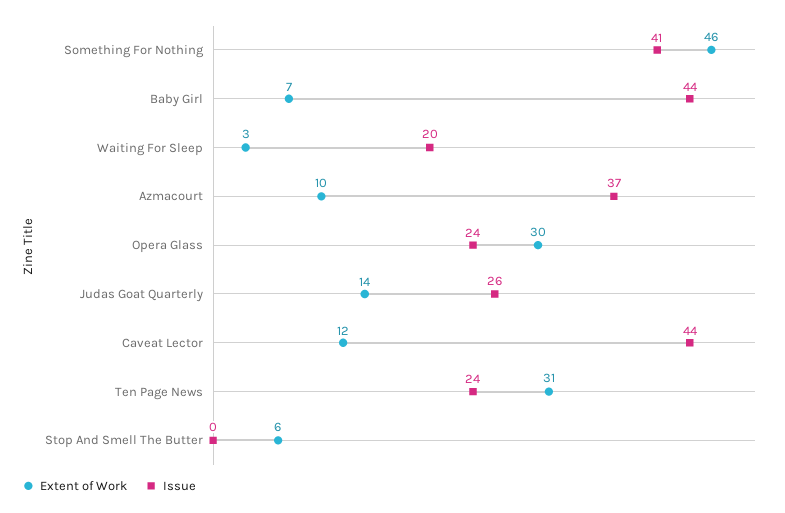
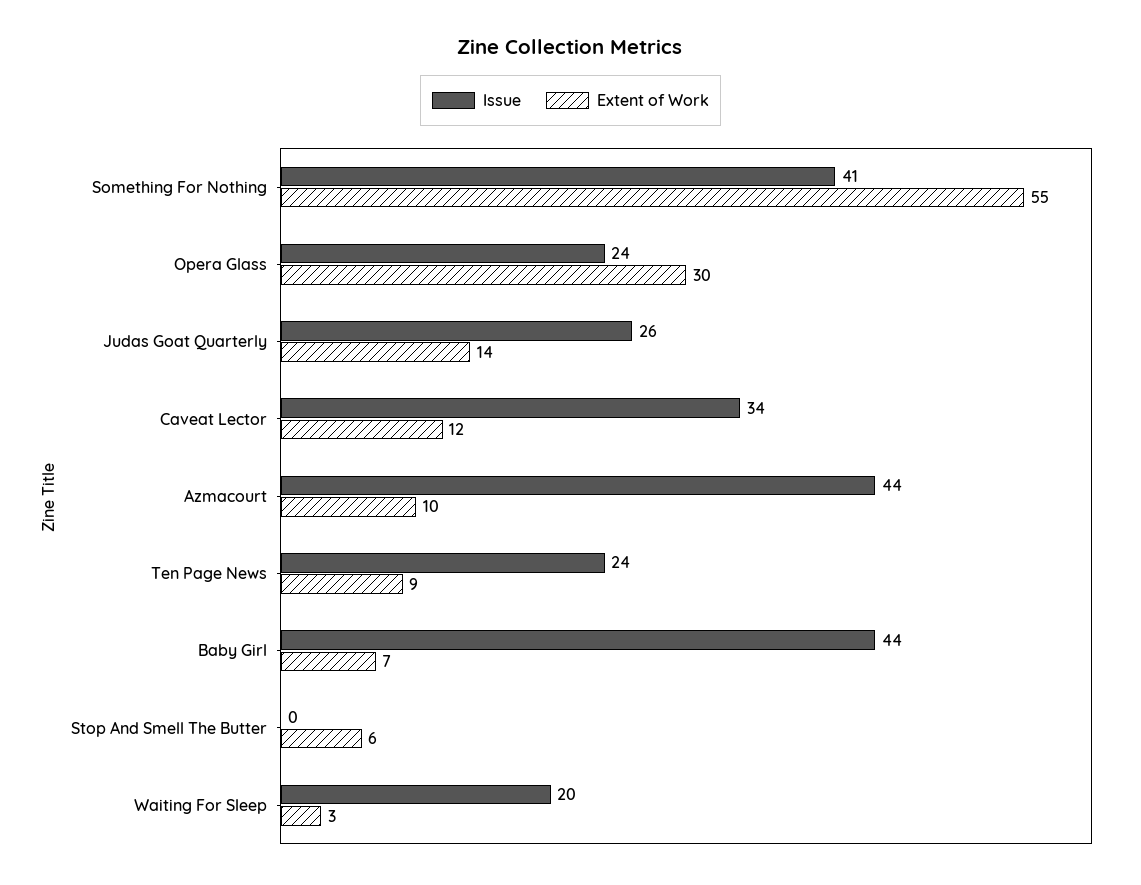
  {
    "Extent of Work": {
-     "Something For Nothing": 46,
+     "Something For Nothing": 55,
      "Baby Girl": 7,
      "Waiting For Sleep": 3,
      "Azmacourt": 10,
      "Opera Glass": 30,
      "Judas Goat Quarterly": 14,
      "Caveat Lector": 12,
-     "Ten Page News": 31,
+     "Ten Page News": 9,
      "Stop And Smell The Butter": 6
    },
    "Issue": {
      "Something For Nothing": 41,
      "Baby Girl": 44,
      "Waiting For Sleep": 20,
-     "Azmacourt": 37,
+     "Azmacourt": 44,
      "Opera Glass": 24,
      "Judas Goat Quarterly": 26,
-     "Caveat Lector": 44,
+     "Caveat Lector": 34,
      "Ten Page News": 24,
      "Stop And Smell The Butter": 0
    }
  }

